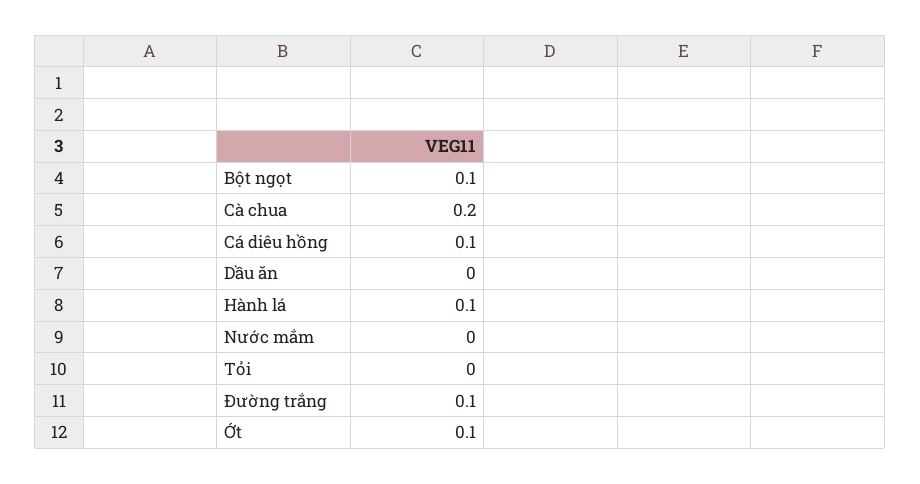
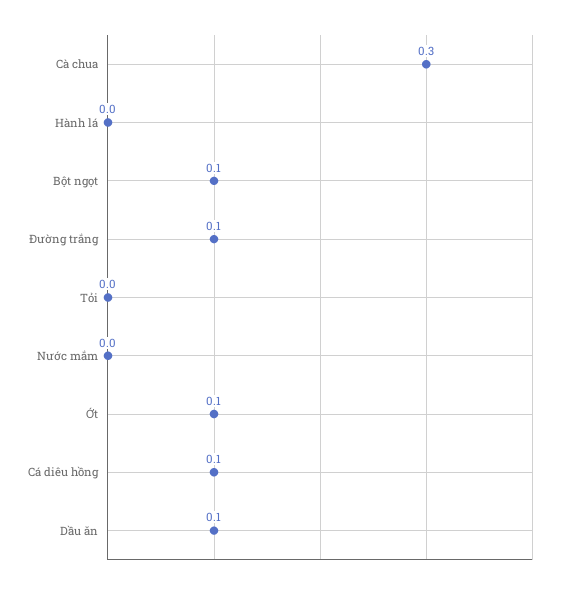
  {
    "Bột ngọt": 0.1,
-   "Cà chua": 0.2,
+   "Cà chua": 0.3,
    "Cá diêu hồng": 0.1,
-   "Dầu ăn": 0,
+   "Dầu ăn": 0.1,
-   "Hành lá": 0.1,
+   "Hành lá": 0,
    "Nước mắm": 0,
    "Tỏi": 0,
    "Đường trắng": 0.1,
    "Ớt": 0.1
  }

